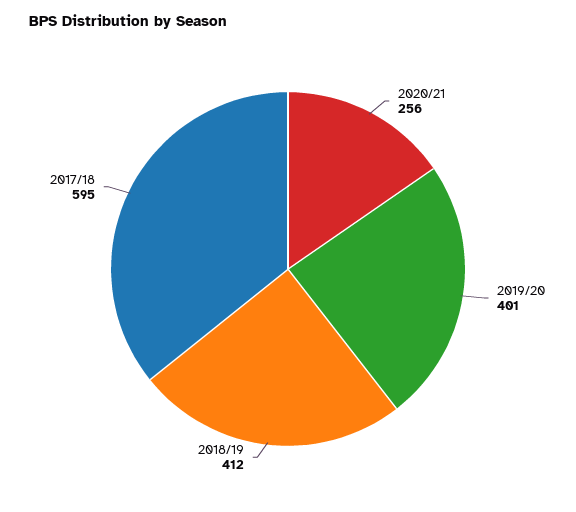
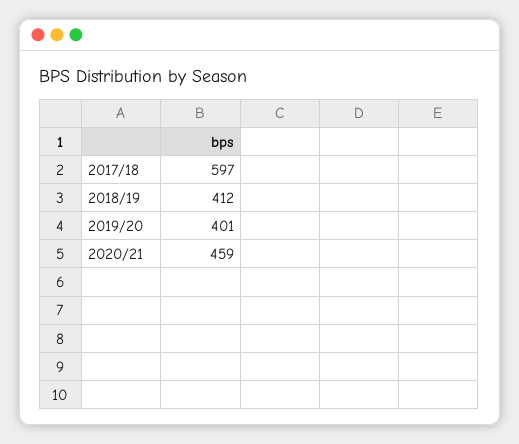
  {
-   "2020/21": 256,
+   "2020/21": 459,
    "2019/20": 401,
    "2018/19": 412,
-   "2017/18": 595
+   "2017/18": 597
  }

